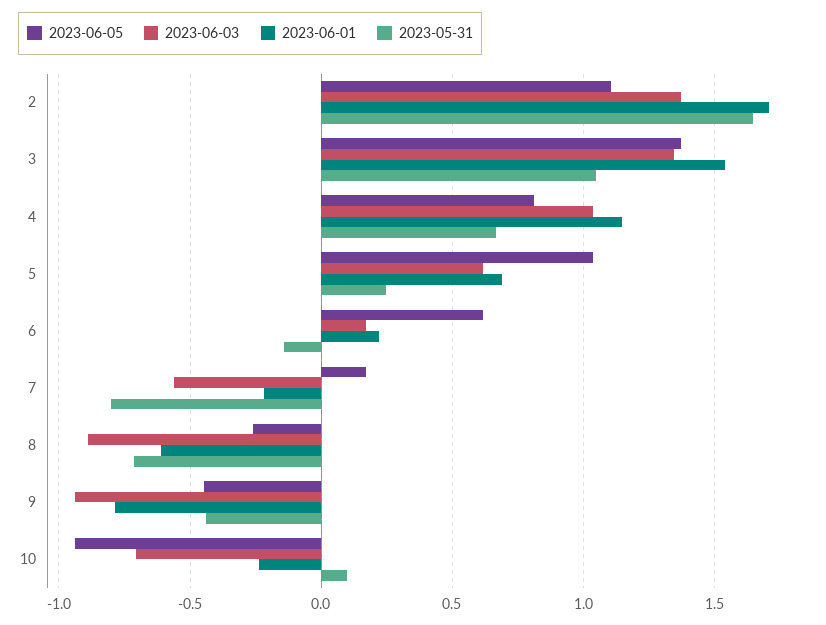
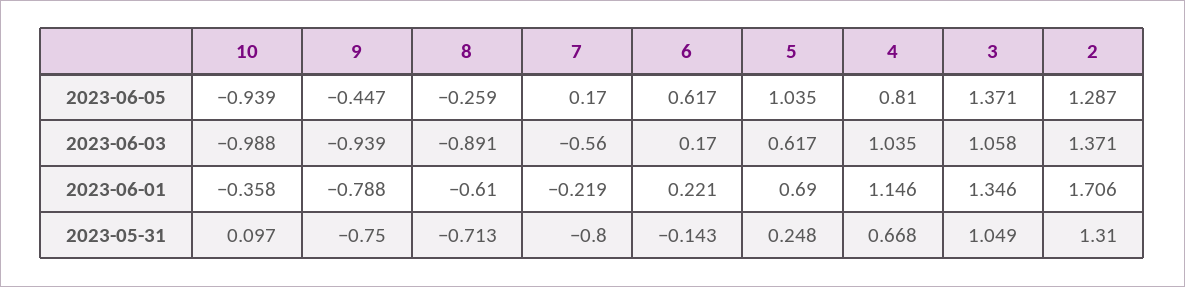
  {
    "2023-06-05": {
-     "2": 1.1,
+     "2": 1.287,
      "3": 1.371,
      "4": 0.81,
      "5": 1.035,
      "6": 0.617,
      "7": 0.17,
      "8": -0.259,
      "9": -0.447,
      "10": -0.939
    },
    "2023-06-03": {
      "2": 1.371,
-     "3": 1.35,
+     "3": 1.058,
      "4": 1.035,
      "5": 0.617,
      "6": 0.17,
      "7": -0.56,
      "8": -0.891,
      "9": -0.939,
-     "10": -0.7
+     "10": -0.988
    },
    "2023-06-01": {
      "2": 1.706,
-     "3": 1.55,
+     "3": 1.346,
      "4": 1.146,
      "5": 0.69,
      "6": 0.221,
      "7": -0.219,
      "8": -0.61,
      "9": -0.788,
-     "10": -0.25
+     "10": -0.358
    },
    "2023-05-31": {
-     "2": 1.65,
+     "2": 1.31,
      "3": 1.049,
      "4": 0.668,
      "5": 0.248,
      "6": -0.143,
      "7": -0.8,
      "8": -0.713,
-     "9": -0.45,
+     "9": -0.75,
      "10": 0.097
    }
  }

